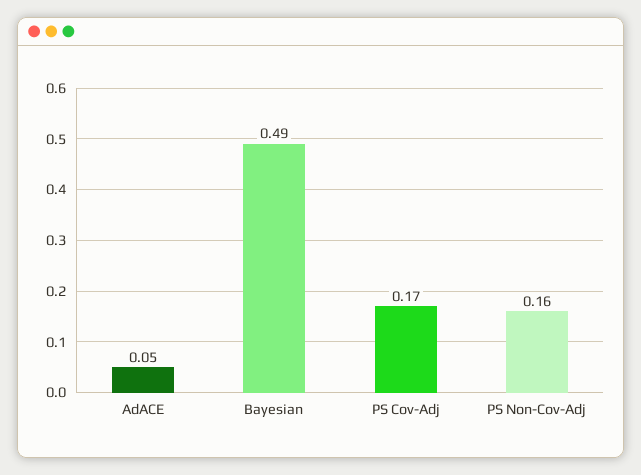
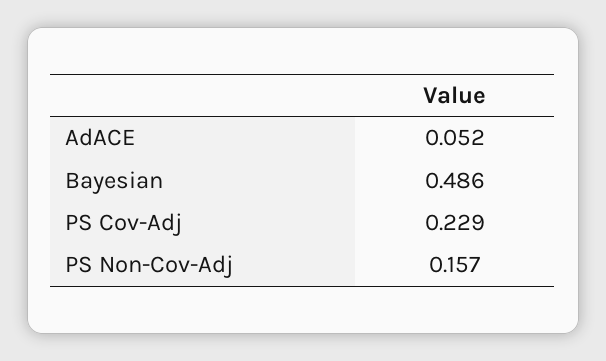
  {
    "AdACE": 0.052,
    "Bayesian": 0.486,
-   "PS Cov-Adj": 0.17,
+   "PS Cov-Adj": 0.229,
    "PS Non-Cov-Adj": 0.157
  }

